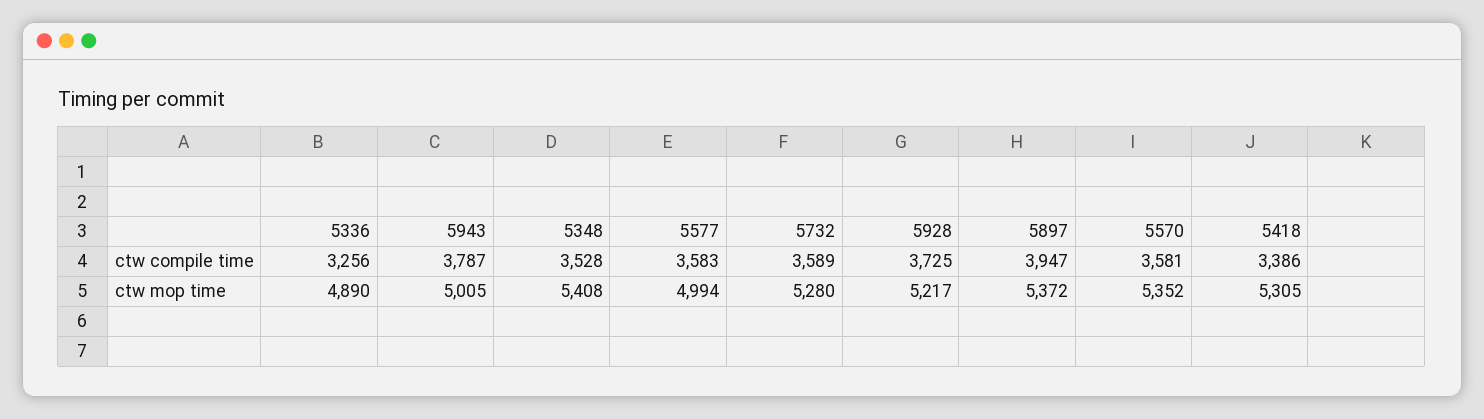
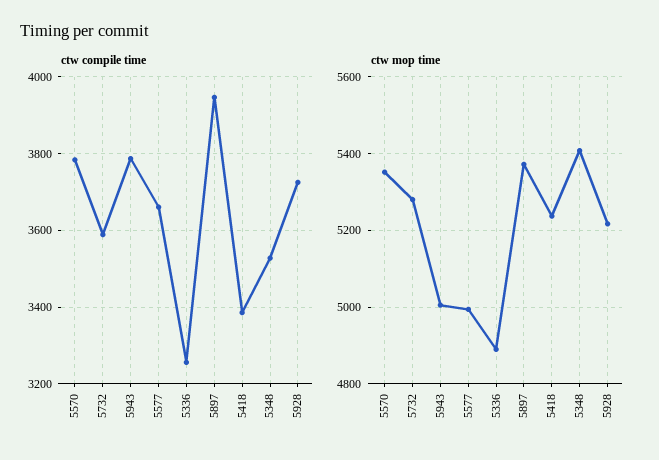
  {
    "ctw compile time": {
      "5336": 3256,
      "5943": 3787,
      "5348": 3528,
-     "5577": 3583,
+     "5577": 3660,
      "5732": 3589,
      "5928": 3725,
      "5897": 3947,
-     "5570": 3581,
+     "5570": 3780,
      "5418": 3386
    },
    "ctw mop time": {
      "5336": 4890,
      "5943": 5005,
      "5348": 5408,
      "5577": 4994,
      "5732": 5280,
      "5928": 5217,
      "5897": 5372,
      "5570": 5352,
-     "5418": 5305
+     "5418": 5240
    }
  }

